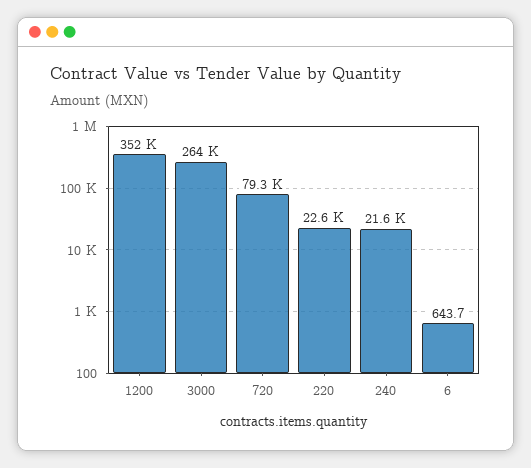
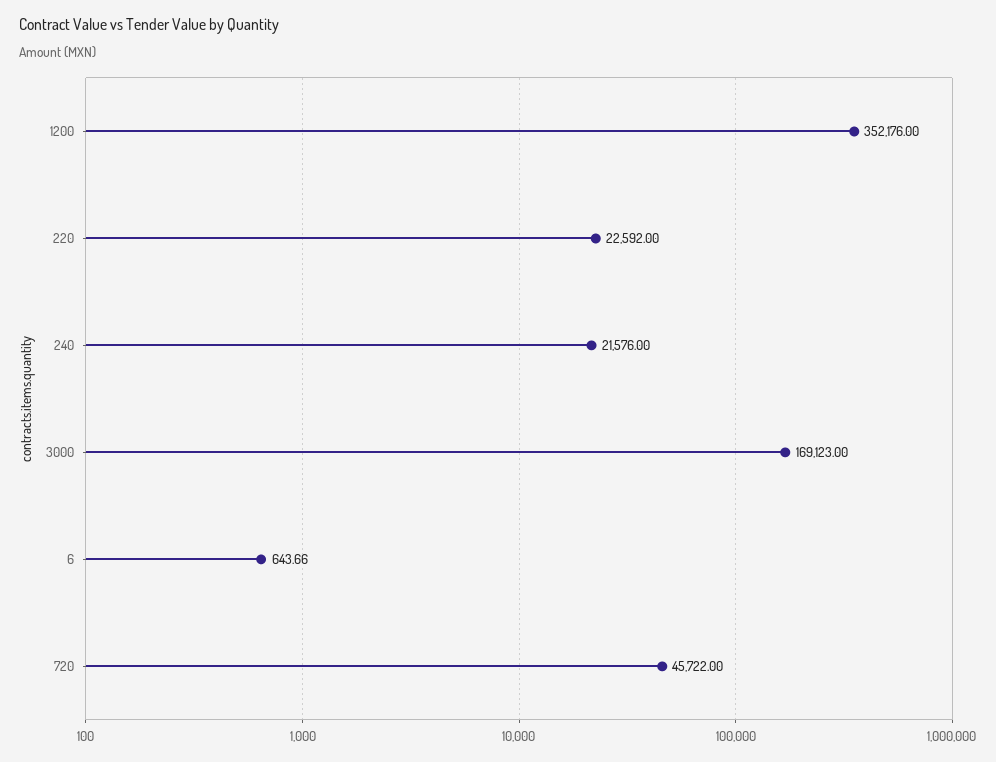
  {
    "1200": 352176,
-   "3000": 264000,
+   "3000": 169123,
-   "720": 79300,
+   "720": 45722,
    "220": 22592,
    "240": 21576,
    "6": 643.66
  }

